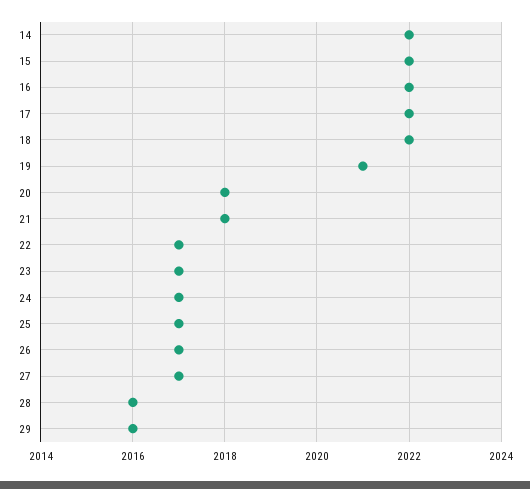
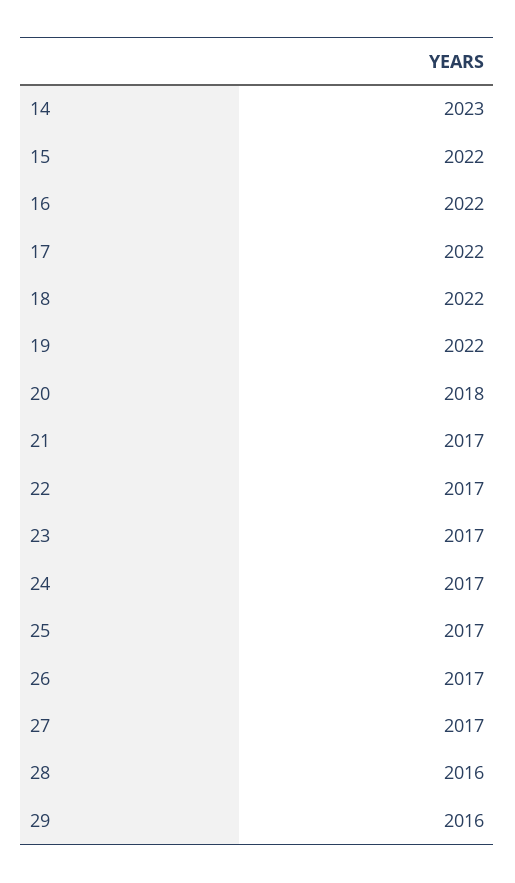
  {
-   "14": 2022,
+   "14": 2023,
    "15": 2022,
    "16": 2022,
    "17": 2022,
    "18": 2022,
-   "19": 2021,
+   "19": 2022,
    "20": 2018,
-   "21": 2018,
+   "21": 2017,
    "22": 2017,
    "23": 2017,
    "24": 2017,
    "25": 2017,
    "26": 2017,
    "27": 2017,
    "28": 2016,
    "29": 2016
  }

